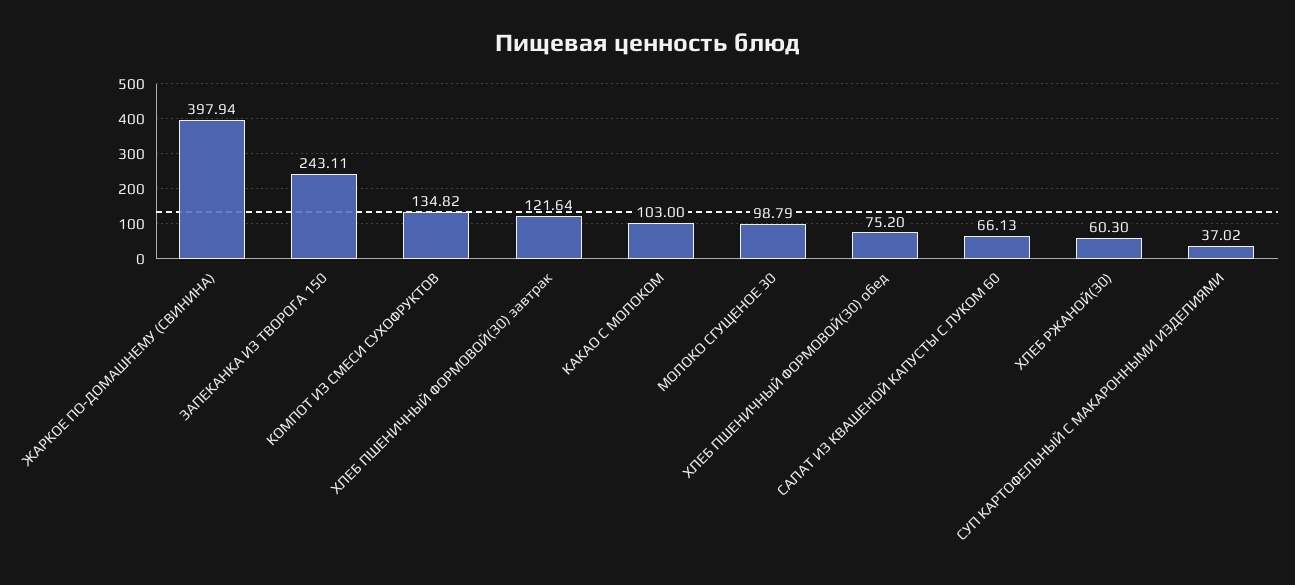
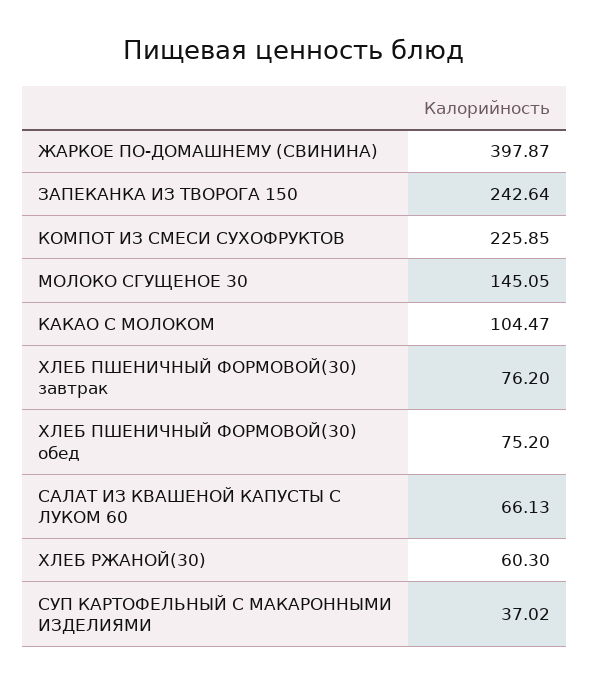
  {
-   "ЖАРКОЕ ПО-ДОМАШНЕМУ (СВИНИНА)": 397.94,
+   "ЖАРКОЕ ПО-ДОМАШНЕМУ (СВИНИНА)": 397.87,
-   "ЗАПЕКАНКА ИЗ ТВОРОГА 150": 243.11,
+   "ЗАПЕКАНКА ИЗ ТВОРОГА 150": 242.64,
-   "КОМПОТ ИЗ СМЕСИ СУХОФРУКТОВ": 134.82,
+   "КОМПОТ ИЗ СМЕСИ СУХОФРУКТОВ": 225.85,
-   "ХЛЕБ ПШЕНИЧНЫЙ ФОРМОВОЙ(30) завтрак": 121.64,
+   "ХЛЕБ ПШЕНИЧНЫЙ ФОРМОВОЙ(30) завтрак": 76.2,
-   "КАКАО С МОЛОКОМ": 103,
+   "КАКАО С МОЛОКОМ": 104.47,
-   "МОЛОКО СГУЩЕНОЕ 30": 98.79,
+   "МОЛОКО СГУЩЕНОЕ 30": 145.05,
    "ХЛЕБ ПШЕНИЧНЫЙ ФОРМОВОЙ(30) обед": 75.2,
    "САЛАТ ИЗ КВАШЕНОЙ КАПУСТЫ С ЛУКОМ 60": 66.13,
    "ХЛЕБ РЖАНОЙ(30)": 60.3,
    "СУП КАРТОФЕЛЬНЫЙ С МАКАРОННЫМИ ИЗДЕЛИЯМИ": 37.02
  }

